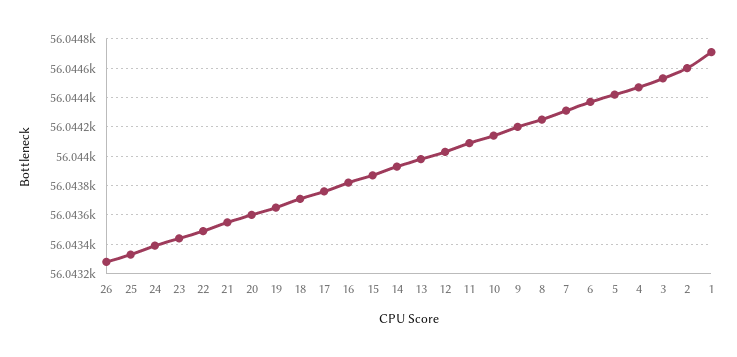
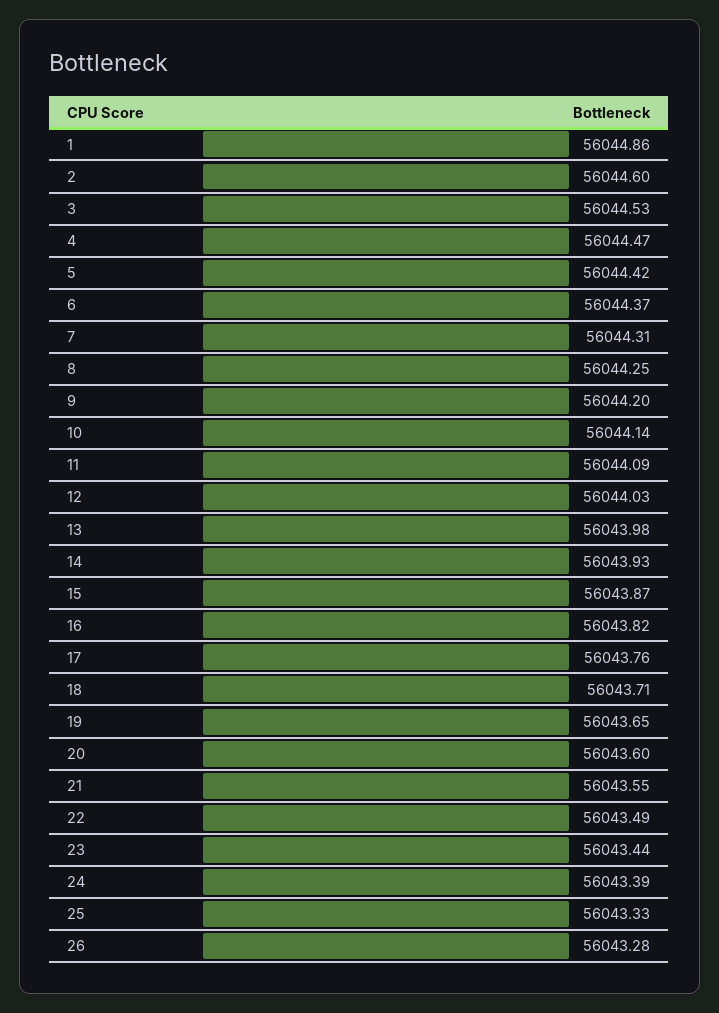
  {
    "26": 56043.28,
    "25": 56043.33,
    "24": 56043.39,
    "23": 56043.44,
    "22": 56043.49,
    "21": 56043.55,
    "20": 56043.6,
    "19": 56043.65,
    "18": 56043.71,
    "17": 56043.76,
    "16": 56043.82,
    "15": 56043.87,
    "14": 56043.93,
    "13": 56043.98,
    "12": 56044.03,
    "11": 56044.09,
    "10": 56044.14,
    "9": 56044.2,
    "8": 56044.25,
    "7": 56044.31,
    "6": 56044.37,
    "5": 56044.42,
    "4": 56044.47,
    "3": 56044.53,
    "2": 56044.6,
-   "1": 56044.7
+   "1": 56044.86
  }

